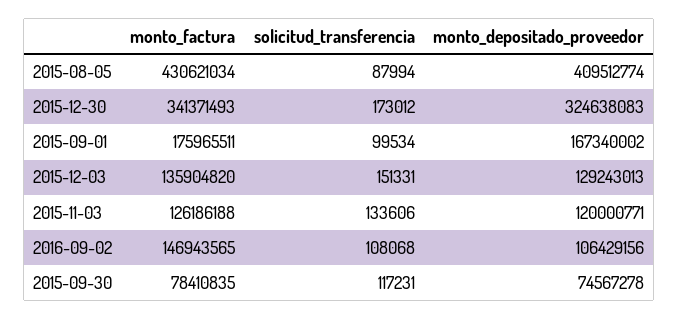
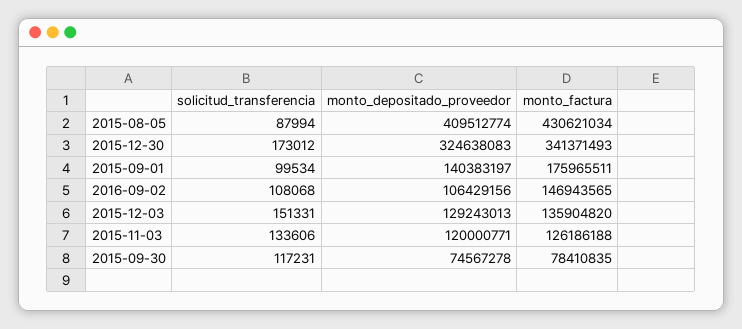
  {
    "monto_factura": {
      "2015-08-05": 430621034,
      "2015-12-30": 341371493,
      "2015-09-01": 175965511,
      "2015-12-03": 135904820,
      "2015-11-03": 126186188,
      "2016-09-02": 146943565,
      "2015-09-30": 78410835
    },
    "solicitud_transferencia": {
      "2015-08-05": 87994,
      "2015-12-30": 173012,
      "2015-09-01": 99534,
      "2015-12-03": 151331,
      "2015-11-03": 133606,
      "2016-09-02": 108068,
      "2015-09-30": 117231
    },
    "monto_depositado_proveedor": {
      "2015-08-05": 409512774,
      "2015-12-30": 324638083,
-     "2015-09-01": 167340002,
+     "2015-09-01": 140383197,
      "2015-12-03": 129243013,
      "2015-11-03": 120000771,
      "2016-09-02": 106429156,
      "2015-09-30": 74567278
    }
  }

